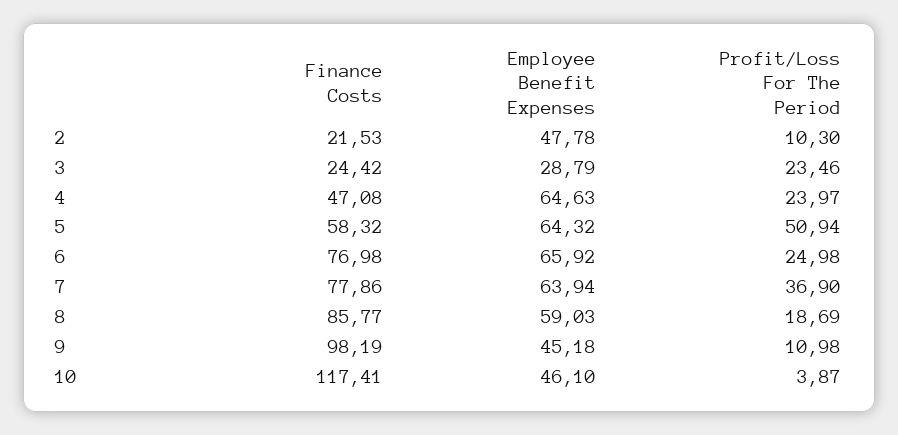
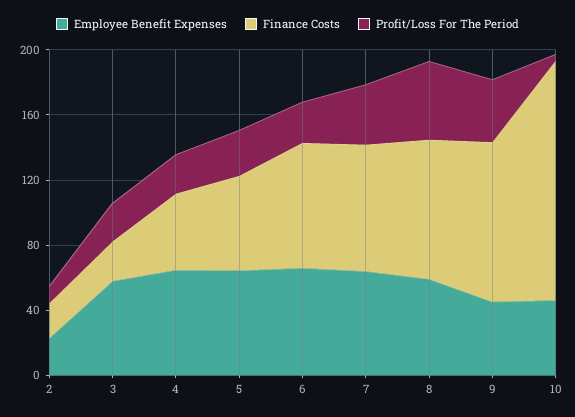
  {
    "Finance Costs": {
      "2": 21.53,
      "3": 24.42,
      "4": 47.08,
      "5": 58.32,
      "6": 76.98,
      "7": 77.86,
      "8": 85.77,
      "9": 98.19,
-     "10": 117.41
+     "10": 150
    },
    "Employee Benefit Expenses": {
-     "2": 47.78,
+     "2": 20,
-     "3": 28.79,
+     "3": 60,
      "4": 64.63,
      "5": 64.32,
      "6": 65.92,
      "7": 63.94,
      "8": 59.03,
      "9": 45.18,
      "10": 46.1
    },
    "Profit/Loss For The Period": {
      "2": 10.3,
      "3": 23.46,
      "4": 23.97,
-     "5": 50.94,
+     "5": 30,
      "6": 24.98,
      "7": 36.9,
-     "8": 18.69,
+     "8": 50,
-     "9": 10.98,
+     "9": 40,
      "10": 3.87
    }
  }

